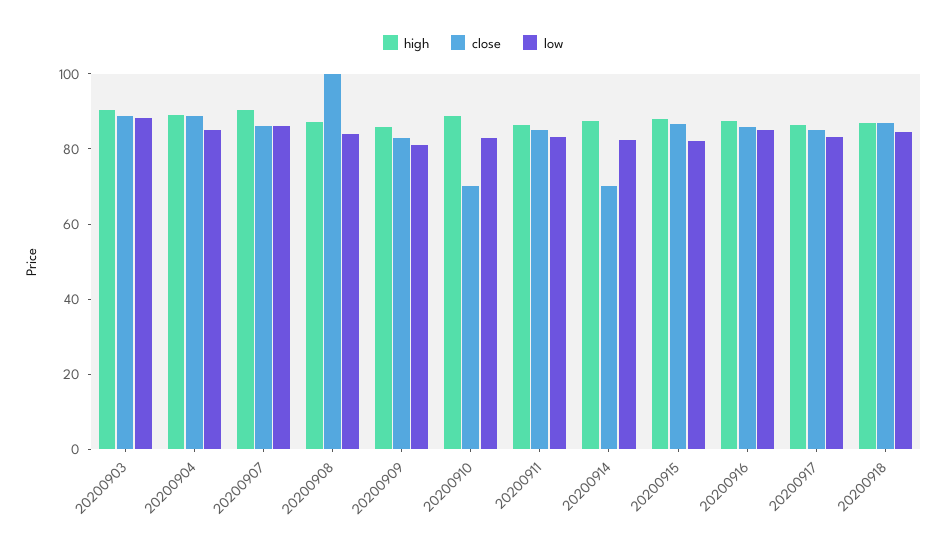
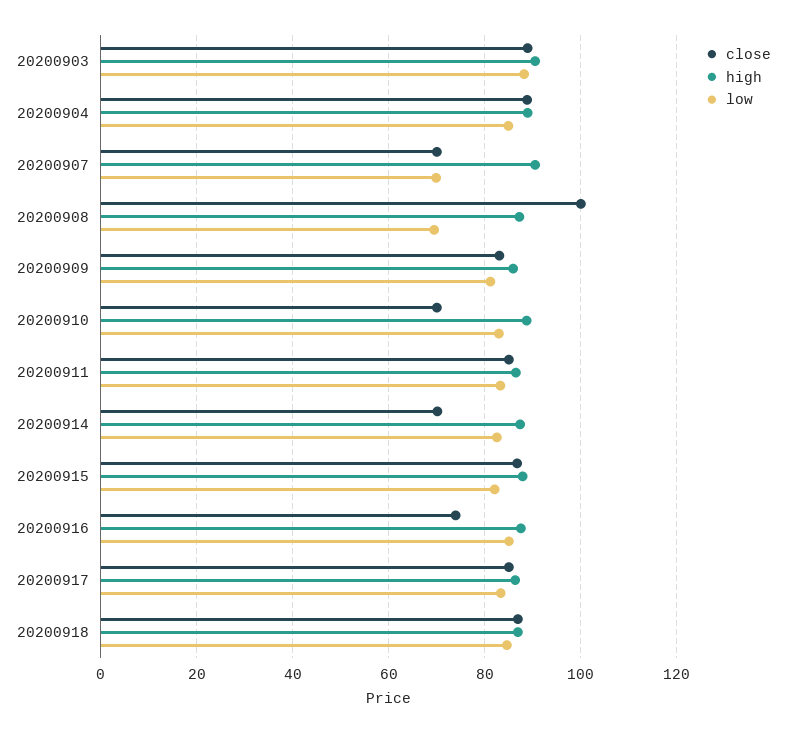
  {
    "high": {
      "20200903": 90,
      "20200904": 88,
      "20200907": 90,
      "20200908": 88,
      "20200909": 86,
      "20200910": 88,
      "20200911": 86,
      "20200914": 88,
      "20200915": 88,
      "20200916": 88,
      "20200917": 86,
      "20200918": 86
    },
    "close": {
      "20200903": 88,
      "20200904": 88,
-     "20200907": 85,
+     "20200907": 70,
      "20200908": 100,
      "20200909": 84,
      "20200910": 70,
      "20200911": 86,
      "20200914": 70,
      "20200915": 86,
-     "20200916": 85,
+     "20200916": 74,
      "20200917": 86,
      "20200918": 86
    },
    "low": {
      "20200903": 88,
      "20200904": 84,
-     "20200907": 85,
+     "20200907": 70,
-     "20200908": 85,
+     "20200908": 70,
      "20200909": 82,
      "20200910": 82,
      "20200911": 84,
      "20200914": 82,
      "20200915": 82,
      "20200916": 86,
      "20200917": 84,
      "20200918": 84
    }
  }

